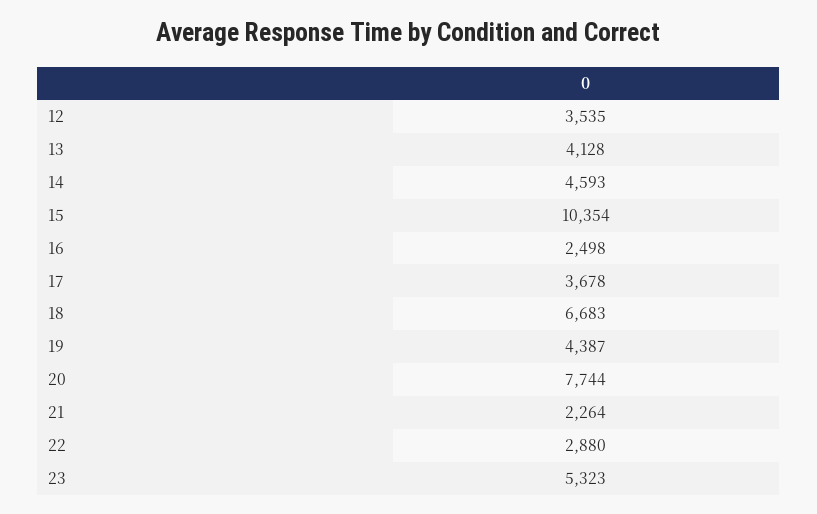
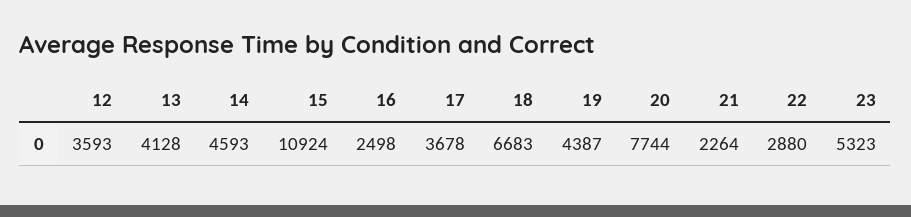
  {
-   "12": 3535,
+   "12": 3593,
    "13": 4128,
    "14": 4593,
-   "15": 10354,
+   "15": 10924,
    "16": 2498,
    "17": 3678,
    "18": 6683,
    "19": 4387,
    "20": 7744,
    "21": 2264,
    "22": 2880,
    "23": 5323
  }

